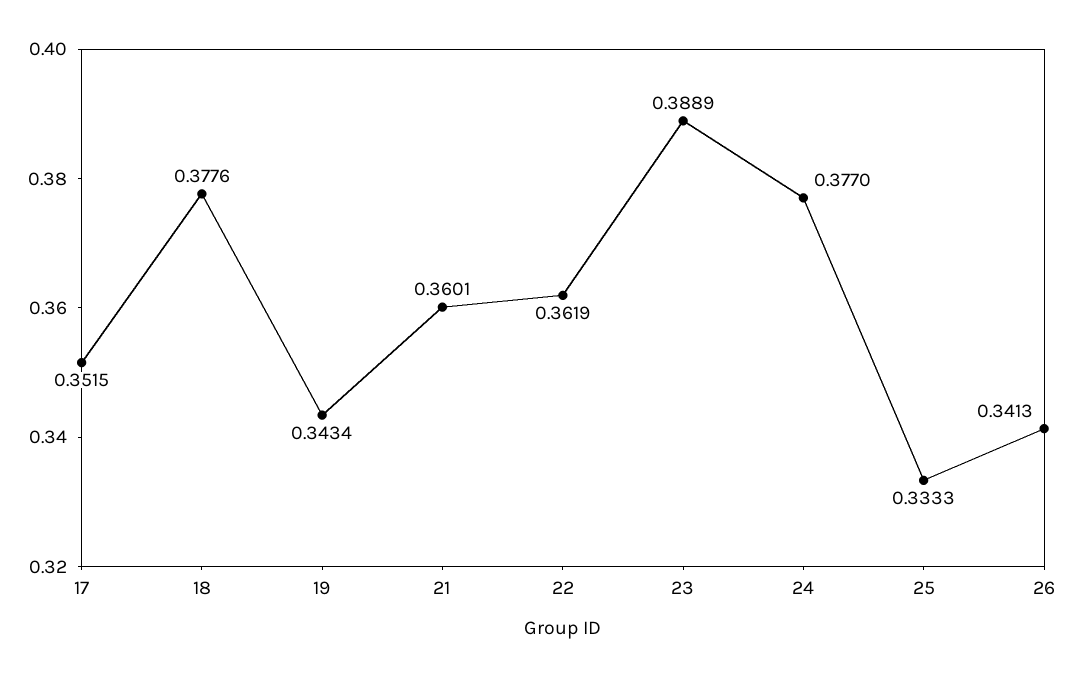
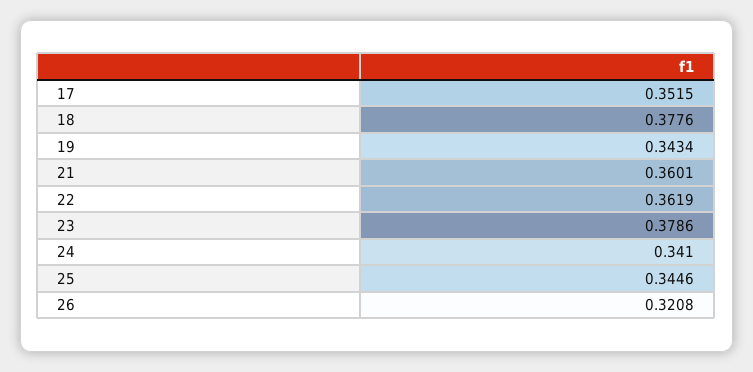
  {
    "17": 0.3515,
    "18": 0.3776,
    "19": 0.3434,
    "21": 0.3601,
    "22": 0.3619,
-   "23": 0.3889,
+   "23": 0.3786,
-   "24": 0.377,
+   "24": 0.341,
-   "25": 0.3333,
+   "25": 0.3446,
-   "26": 0.3413
+   "26": 0.3208
  }

